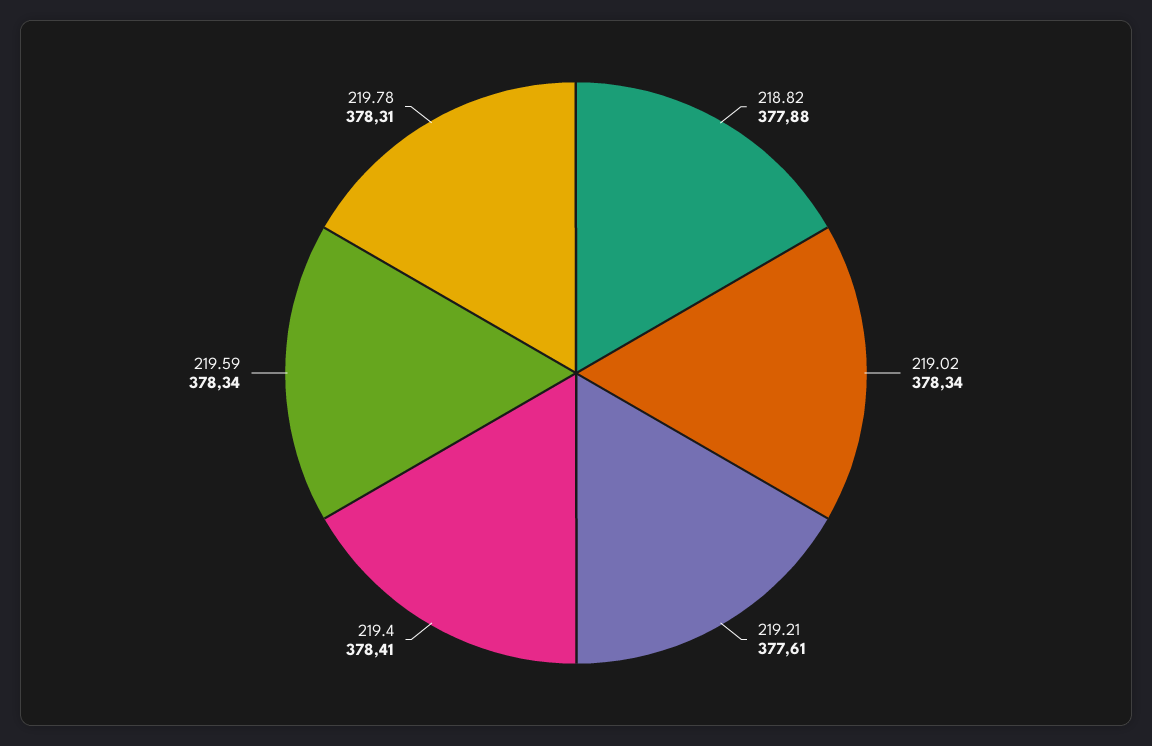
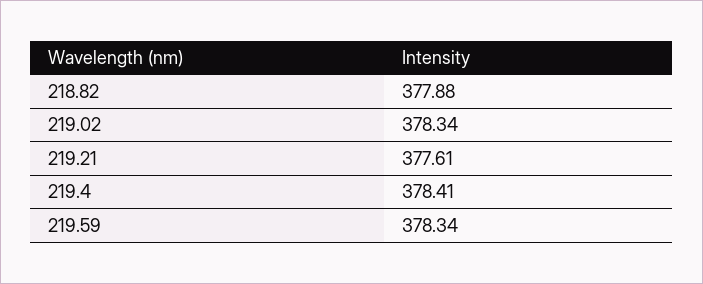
  {
    "218.82": 377.88,
    "219.02": 378.34,
    "219.21": 377.61,
    "219.4": 378.41,
-   "219.59": 378.34,
+   "219.59": 378.34
-   "219.78": 378.31
  }

